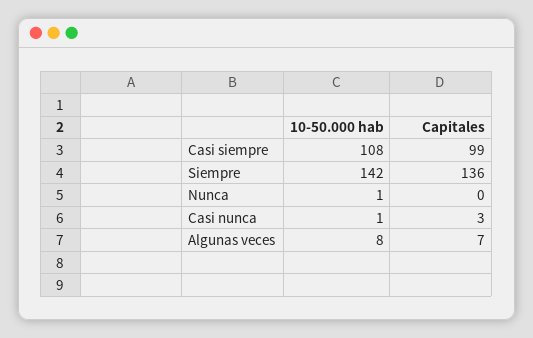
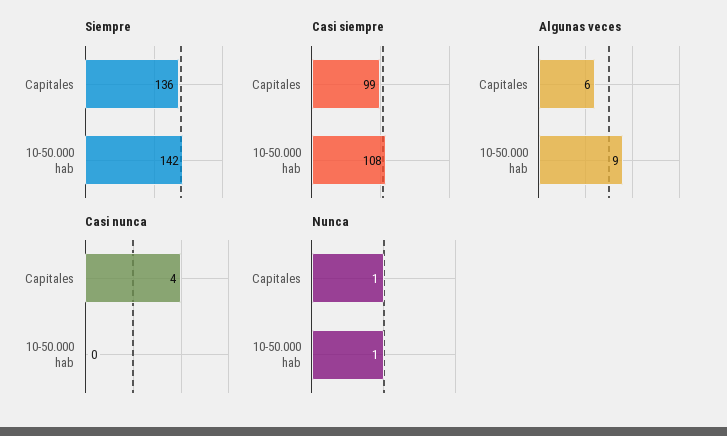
  {
    "Casi siempre": {
      "10-50.000 hab": 108,
      "Capitales": 99
    },
    "Siempre": {
      "10-50.000 hab": 142,
      "Capitales": 136
    },
    "Nunca": {
      "10-50.000 hab": 1,
-     "Capitales": 0
+     "Capitales": 1
    },
    "Casi nunca": {
-     "10-50.000 hab": 1,
+     "10-50.000 hab": 0,
-     "Capitales": 3
+     "Capitales": 4
    },
    "Algunas veces": {
-     "10-50.000 hab": 8,
+     "10-50.000 hab": 9,
-     "Capitales": 7
+     "Capitales": 6
    }
  }

